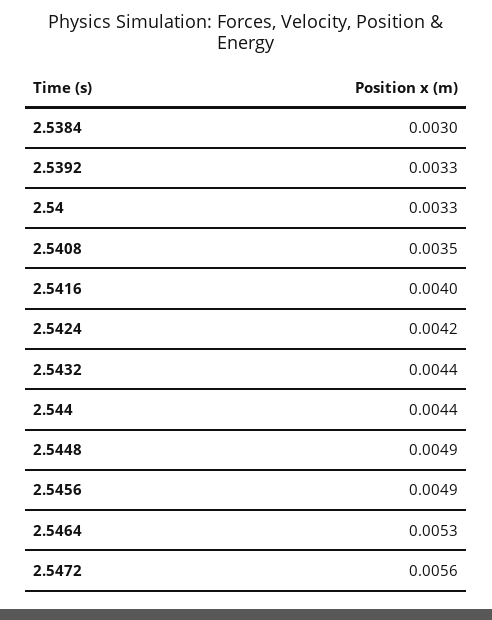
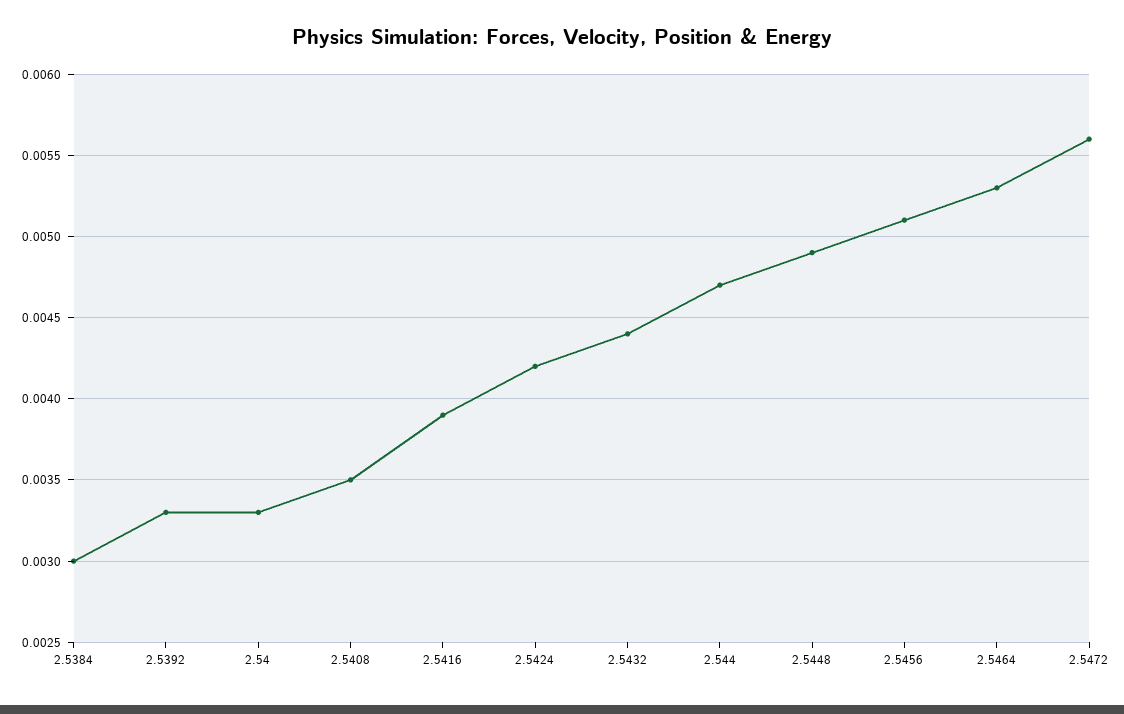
  {
    "2.5384": 0.003,
    "2.5392": 0.0033,
    "2.54": 0.0033,
    "2.5408": 0.0035,
-   "2.5416": 0.004,
+   "2.5416": 0.0039,
    "2.5424": 0.0042,
    "2.5432": 0.0044,
-   "2.544": 0.0044,
+   "2.544": 0.0047,
    "2.5448": 0.0049,
-   "2.5456": 0.0049,
+   "2.5456": 0.0051,
    "2.5464": 0.0053,
    "2.5472": 0.0056
  }

